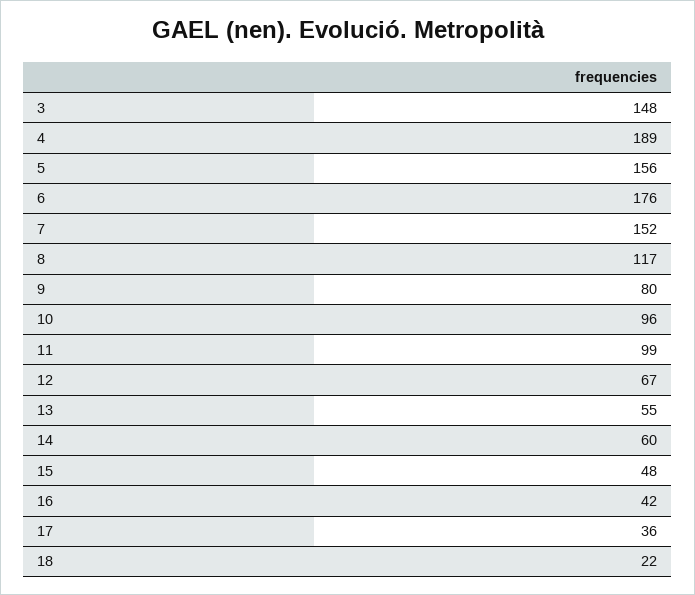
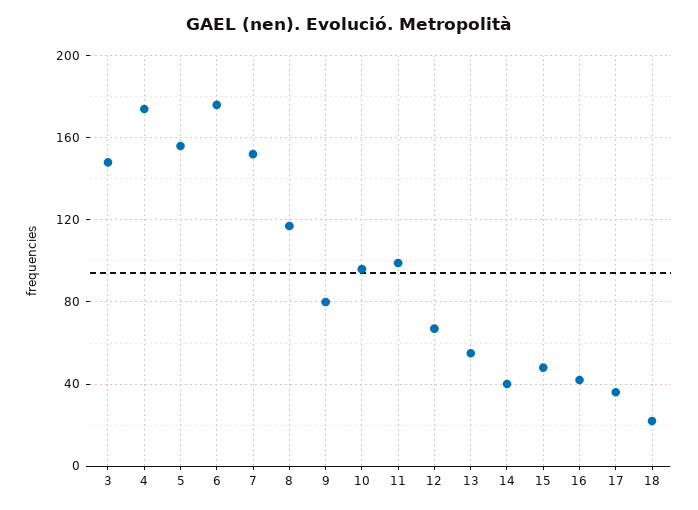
  {
    "3": 148,
-   "4": 189,
+   "4": 175,
    "5": 156,
    "6": 176,
    "7": 152,
    "8": 117,
    "9": 80,
    "10": 96,
    "11": 99,
    "12": 67,
    "13": 55,
-   "14": 60,
+   "14": 40,
    "15": 48,
    "16": 42,
    "17": 36,
    "18": 22
  }

